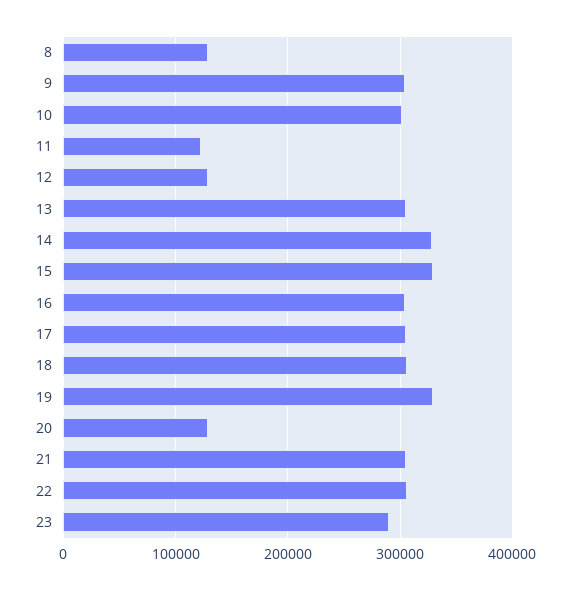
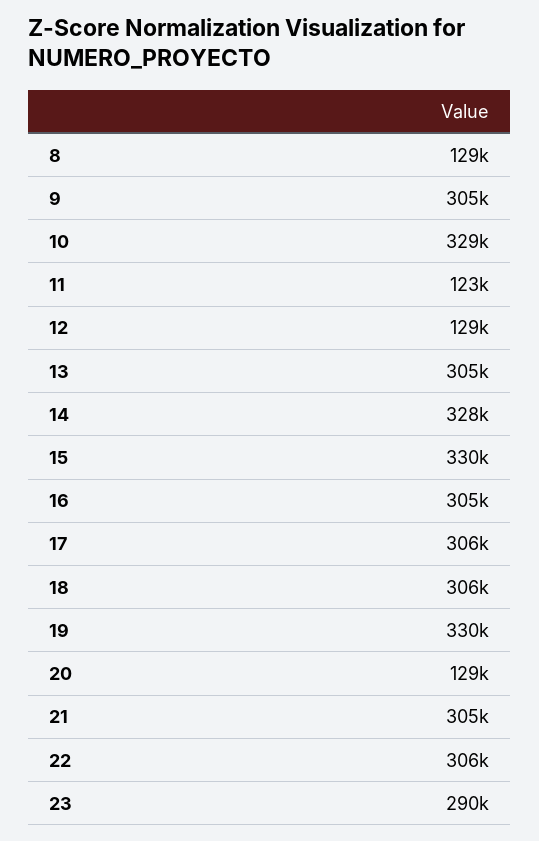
  {
    "8": 129000,
    "9": 305000,
-   "10": 300000,
+   "10": 329000,
    "11": 123000,
    "12": 129000,
    "13": 305000,
    "14": 328000,
    "15": 330000,
    "16": 305000,
    "17": 306000,
    "18": 306000,
    "19": 330000,
    "20": 129000,
    "21": 305000,
    "22": 306000,
    "23": 290000
  }

